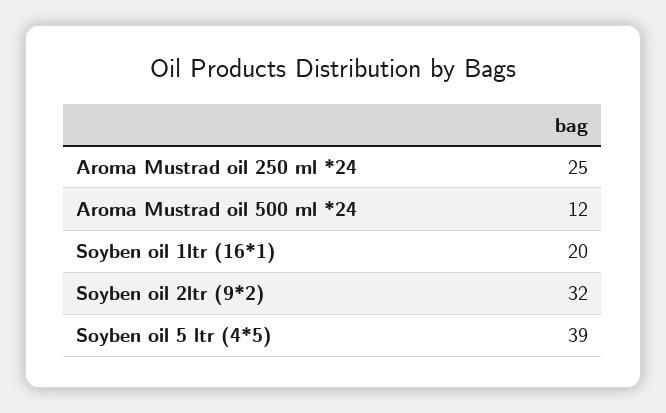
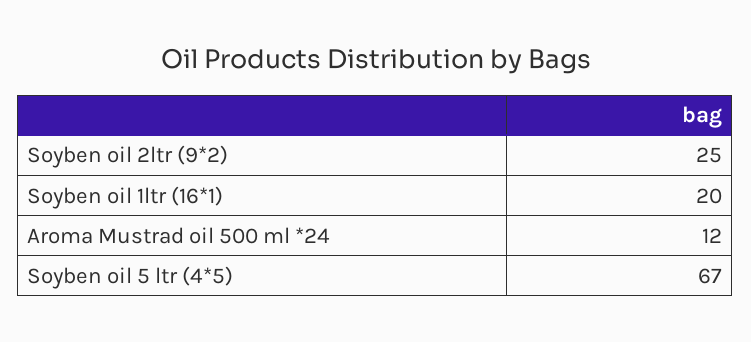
  {
-   "Aroma Mustrad oil 250 ml *24": 25,
    "Aroma Mustrad oil 500 ml *24": 12,
    "Soyben oil 1ltr (16*1)": 20,
-   "Soyben oil 2ltr (9*2)": 32,
+   "Soyben oil 2ltr (9*2)": 25,
-   "Soyben oil 5 ltr (4*5)": 39
+   "Soyben oil 5 ltr (4*5)": 67
  }

